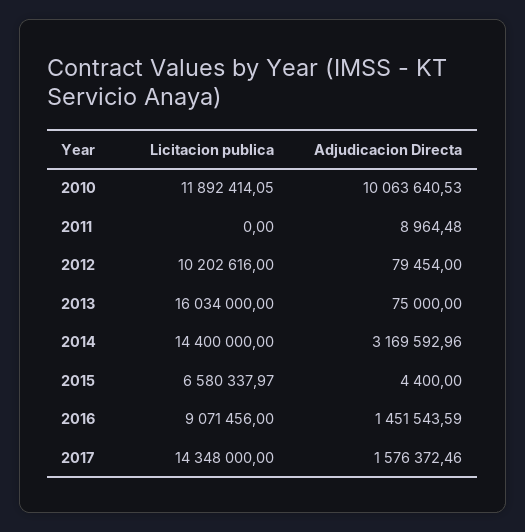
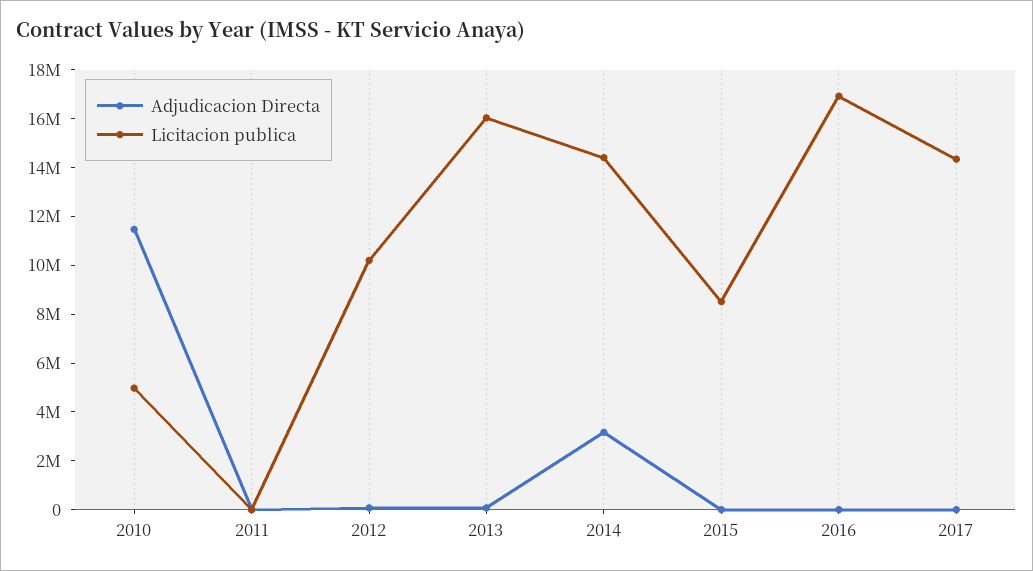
  {
    "Licitacion publica": {
-     "2010": 11892414.05,
+     "2010": 5000000,
      "2011": 0,
      "2012": 10202616,
      "2013": 16034000,
      "2014": 14400000,
-     "2015": 6580337.97,
+     "2015": 8500000,
-     "2016": 9071456,
+     "2016": 17000000,
      "2017": 14348000
    },
    "Adjudicacion Directa": {
-     "2010": 10063640.53,
+     "2010": 11500000,
      "2011": 8964.48,
      "2012": 79454,
      "2013": 75000,
      "2014": 3169592.96,
      "2015": 4400,
-     "2016": 1451543.59,
+     "2016": 0,
-     "2017": 1576372.46
+     "2017": 0
    }
  }

